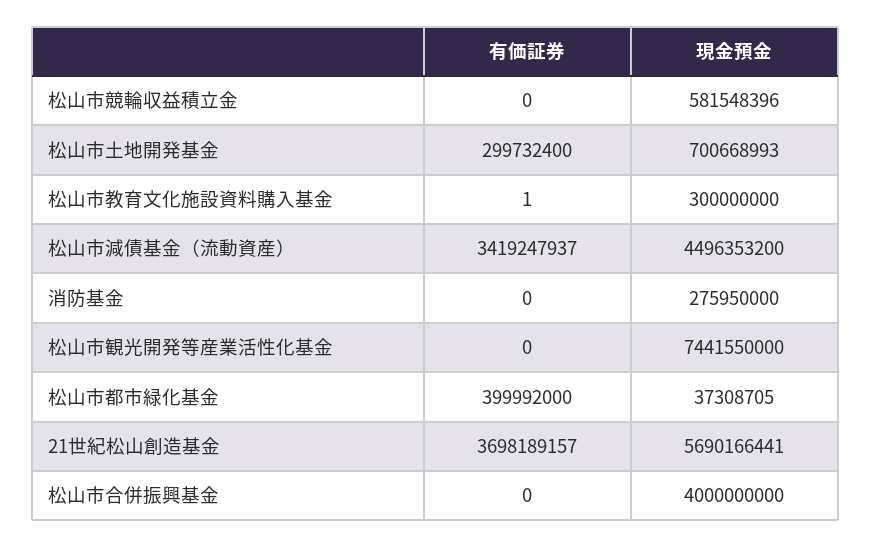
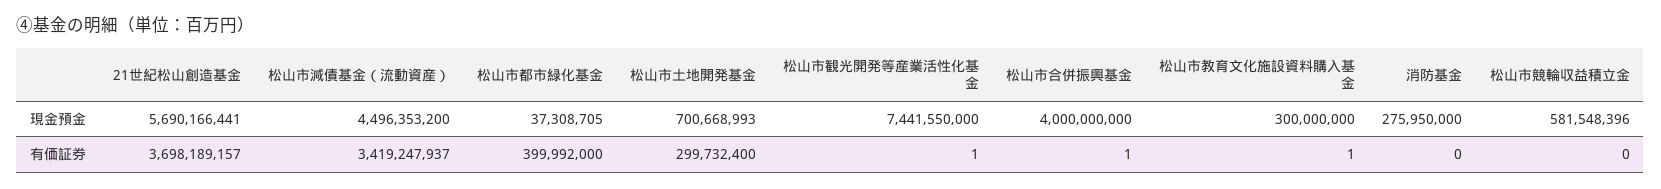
  {
    "有価証券": {
      "松山市競輪収益積立金": 0,
      "松山市土地開発基金": 299732400,
      "松山市教育文化施設資料購入基金": 1,
      "松山市減債基金（流動資産）": 3419247937,
      "消防基金": 0,
-     "松山市観光開発等産業活性化基金": 0,
+     "松山市観光開発等産業活性化基金": 1,
      "松山市都市緑化基金": 399992000,
      "21世紀松山創造基金": 3698189157,
-     "松山市合併振興基金": 0
+     "松山市合併振興基金": 1
    },
    "現金預金": {
      "松山市競輪収益積立金": 581548396,
      "松山市土地開発基金": 700668993,
      "松山市教育文化施設資料購入基金": 300000000,
      "松山市減債基金（流動資産）": 4496353200,
      "消防基金": 275950000,
      "松山市観光開発等産業活性化基金": 7441550000,
      "松山市都市緑化基金": 37308705,
      "21世紀松山創造基金": 5690166441,
      "松山市合併振興基金": 4000000000
    }
  }

